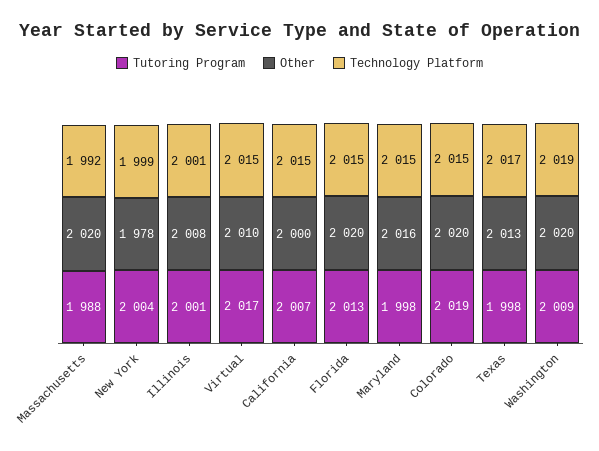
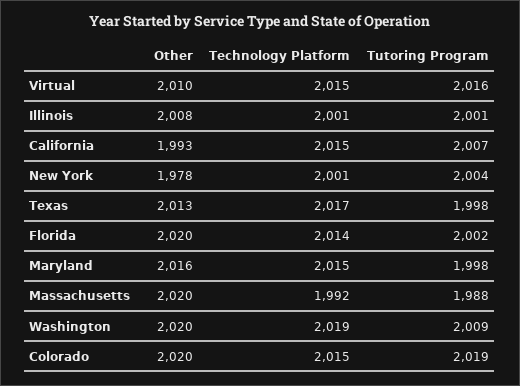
  {
    "Tutoring Program": {
      "Massachusetts": 1988,
      "New York": 2004,
      "Illinois": 2001,
-     "Virtual": 2017,
+     "Virtual": 2016,
      "California": 2007,
-     "Florida": 2013,
+     "Florida": 2002,
      "Maryland": 1998,
      "Colorado": 2019,
      "Texas": 1998,
      "Washington": 2009
    },
    "Other": {
      "Massachusetts": 2020,
      "New York": 1978,
      "Illinois": 2008,
      "Virtual": 2010,
-     "California": 2000,
+     "California": 1993,
      "Florida": 2020,
      "Maryland": 2016,
      "Colorado": 2020,
      "Texas": 2013,
      "Washington": 2020
    },
    "Technology Platform": {
      "Massachusetts": 1992,
-     "New York": 1999,
+     "New York": 2001,
      "Illinois": 2001,
      "Virtual": 2015,
      "California": 2015,
-     "Florida": 2015,
+     "Florida": 2014,
      "Maryland": 2015,
      "Colorado": 2015,
      "Texas": 2017,
      "Washington": 2019
    }
  }

